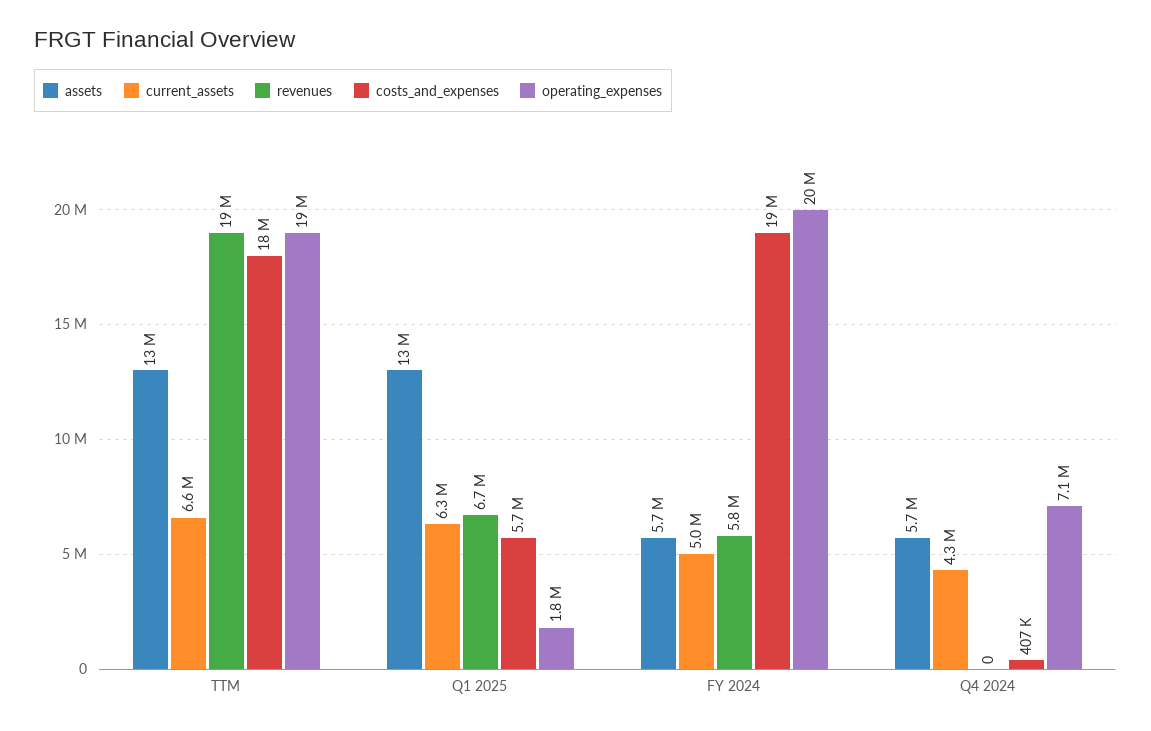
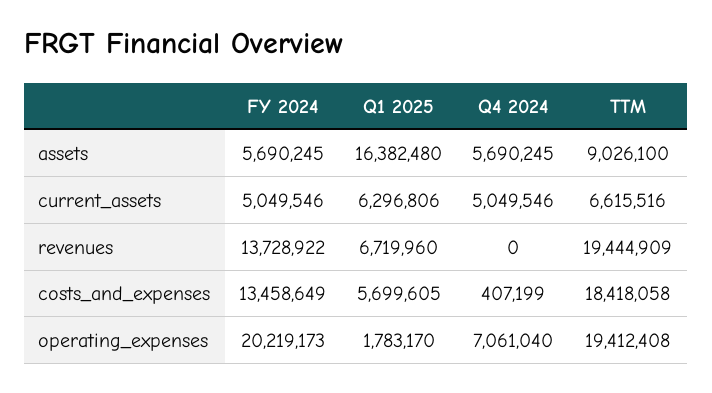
  {
    "assets": {
-     "TTM": 13000000,
+     "TTM": 9026100,
-     "Q1 2025": 13000000,
+     "Q1 2025": 16382480,
      "FY 2024": 5690245,
      "Q4 2024": 5690245
    },
    "current_assets": {
      "TTM": 6615516,
      "Q1 2025": 6296806,
      "FY 2024": 5049546,
-     "Q4 2024": 4300000
+     "Q4 2024": 5049546
    },
    "revenues": {
      "TTM": 19444909,
      "Q1 2025": 6719960,
-     "FY 2024": 5800000,
+     "FY 2024": 13728922,
      "Q4 2024": 0
    },
    "costs_and_expenses": {
      "TTM": 18418058,
      "Q1 2025": 5699605,
-     "FY 2024": 19000000,
+     "FY 2024": 13458649,
      "Q4 2024": 407199
    },
    "operating_expenses": {
      "TTM": 19412408,
      "Q1 2025": 1783170,
      "FY 2024": 20219173,
      "Q4 2024": 7061040
    }
  }

